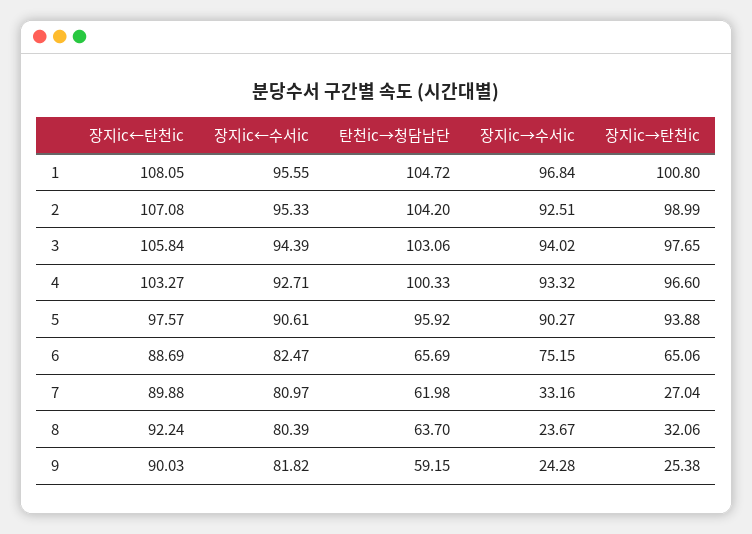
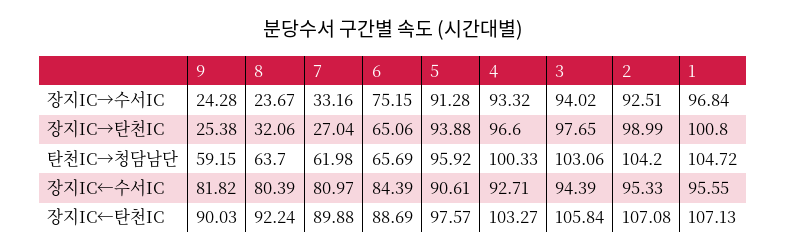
  {
    "장지ic←탄천ic": {
-     "1": 108.05,
+     "1": 107.13,
      "2": 107.08,
      "3": 105.84,
      "4": 103.27,
      "5": 97.57,
      "6": 88.69,
      "7": 89.88,
      "8": 92.24,
      "9": 90.03
    },
    "장지ic←수서ic": {
      "1": 95.55,
      "2": 95.33,
      "3": 94.39,
      "4": 92.71,
      "5": 90.61,
-     "6": 82.47,
+     "6": 84.39,
      "7": 80.97,
      "8": 80.39,
      "9": 81.82
    },
    "탄천ic→청담남단": {
      "1": 104.72,
      "2": 104.2,
      "3": 103.06,
      "4": 100.33,
      "5": 95.92,
      "6": 65.69,
      "7": 61.98,
      "8": 63.7,
      "9": 59.15
    },
    "장지ic→수서ic": {
      "1": 96.84,
      "2": 92.51,
      "3": 94.02,
      "4": 93.32,
-     "5": 90.27,
+     "5": 91.28,
      "6": 75.15,
      "7": 33.16,
      "8": 23.67,
      "9": 24.28
    },
    "장지ic→탄천ic": {
      "1": 100.8,
      "2": 98.99,
      "3": 97.65,
      "4": 96.6,
      "5": 93.88,
      "6": 65.06,
      "7": 27.04,
      "8": 32.06,
      "9": 25.38
    }
  }

